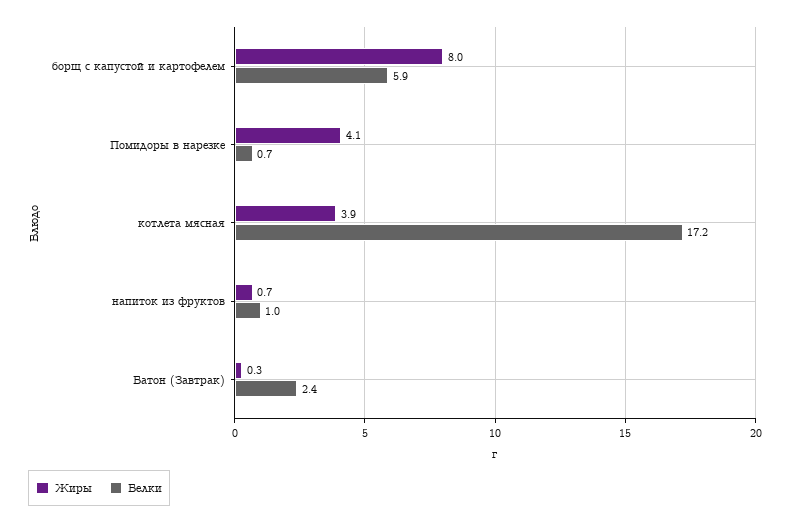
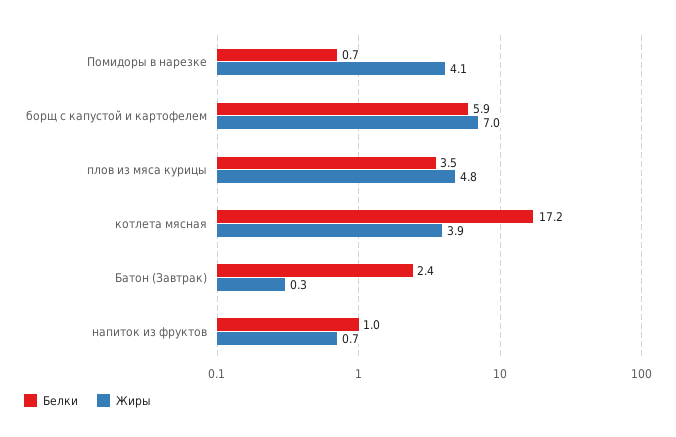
  {
    "Жиры": {
-     "борщ с капустой и картофелем": 8,
+     "борщ с капустой и картофелем": 7,
      "Помидоры в нарезке": 4.1,
      "котлета мясная": 3.9,
      "напиток из фруктов": 0.7,
-     "Батон (Завтрак)": 0.3
+     "Батон (Завтрак)": 0.3,
+     "плов из мяса курицы": 4.8
    },
    "Белки": {
      "борщ с капустой и картофелем": 5.9,
      "Помидоры в нарезке": 0.7,
      "котлета мясная": 17.2,
      "напиток из фруктов": 1,
-     "Батон (Завтрак)": 2.4
+     "Батон (Завтрак)": 2.4,
+     "плов из мяса курицы": 3.5
    }
  }

